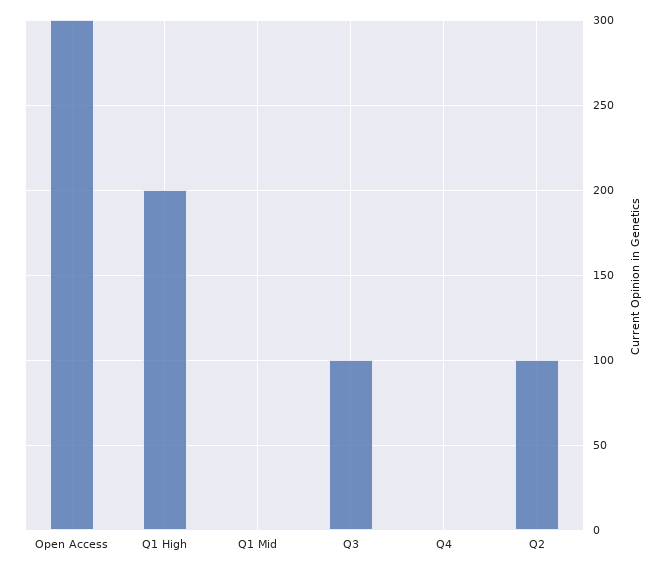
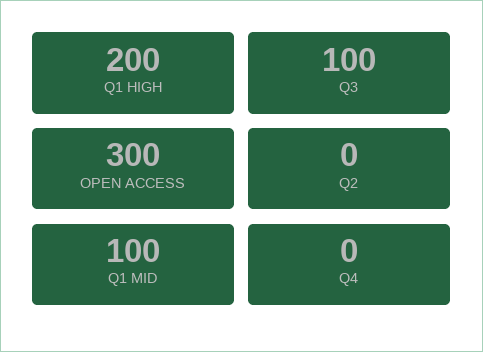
  {
    "Open Access": 300,
    "Q1 High": 200,
-   "Q1 Mid": 0,
+   "Q1 Mid": 100,
    "Q3": 100,
    "Q4": 0,
-   "Q2": 100
+   "Q2": 0
  }

